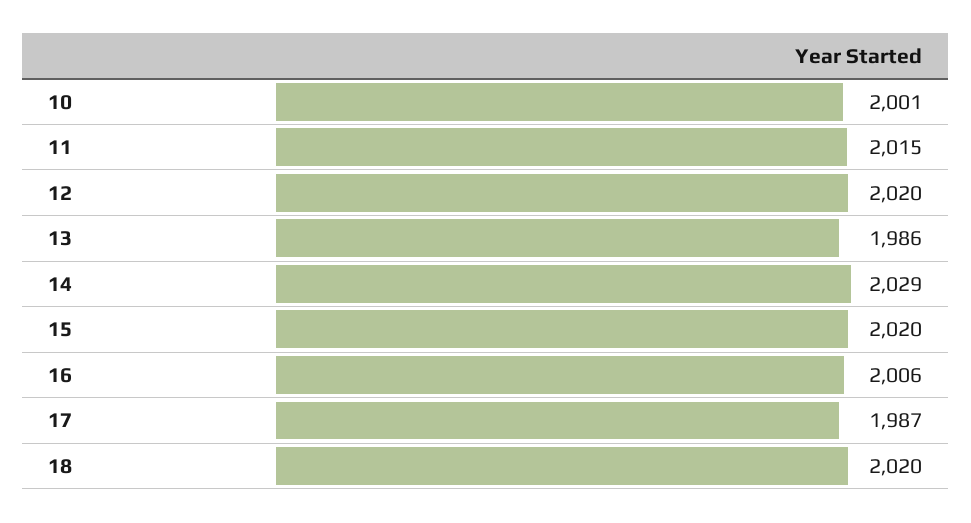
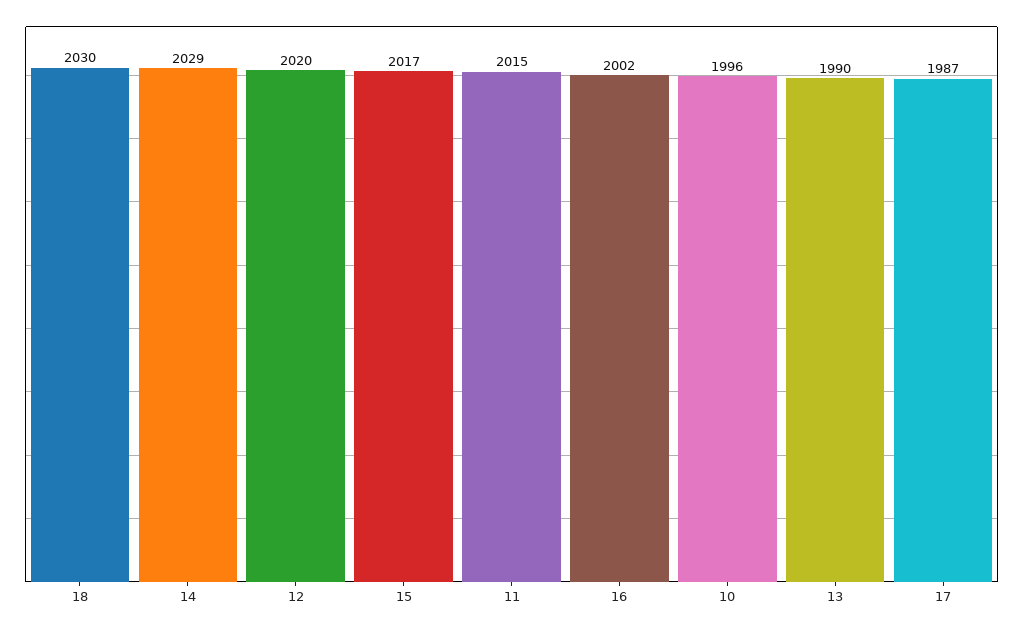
  {
-   "10": 2001,
+   "10": 1996,
    "11": 2015,
    "12": 2020,
-   "13": 1986,
+   "13": 1990,
    "14": 2029,
-   "15": 2020,
+   "15": 2017,
-   "16": 2006,
+   "16": 2002,
    "17": 1987,
-   "18": 2020
+   "18": 2030
  }

